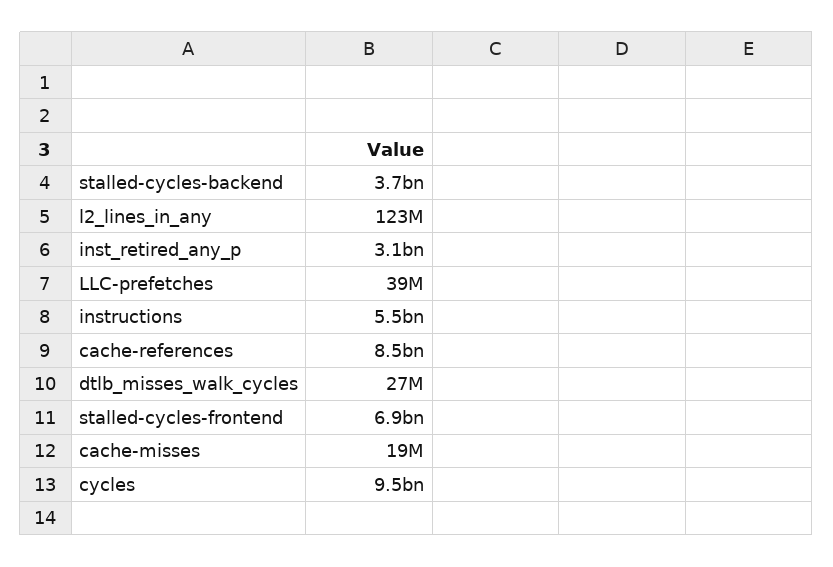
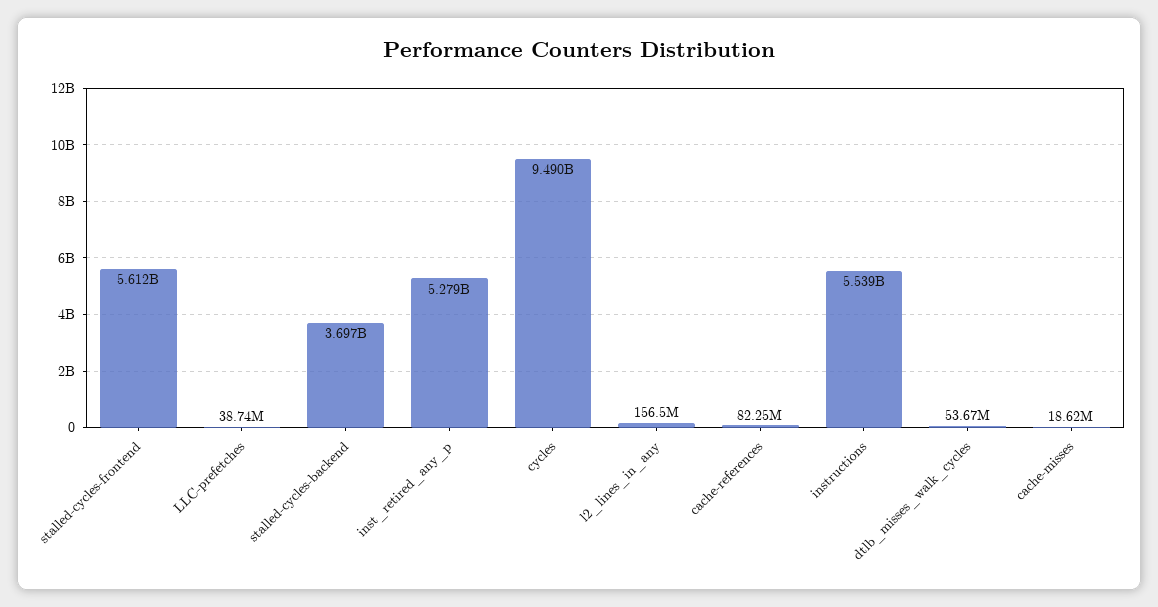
  {
    "stalled-cycles-backend": 3697000000,
-   "l2_lines_in_any": 123000000,
+   "l2_lines_in_any": 156500000,
-   "inst_retired_any_p": 3100000000,
+   "inst_retired_any_p": 5279000000,
    "LLC-prefetches": 38740000,
    "instructions": 5539000000,
-   "cache-references": 8500000000,
+   "cache-references": 82250000,
-   "dtlb_misses_walk_cycles": 27000000,
+   "dtlb_misses_walk_cycles": 53670000,
-   "stalled-cycles-frontend": 6900000000,
+   "stalled-cycles-frontend": 5612000000,
    "cache-misses": 18620000,
    "cycles": 9490000000
  }

